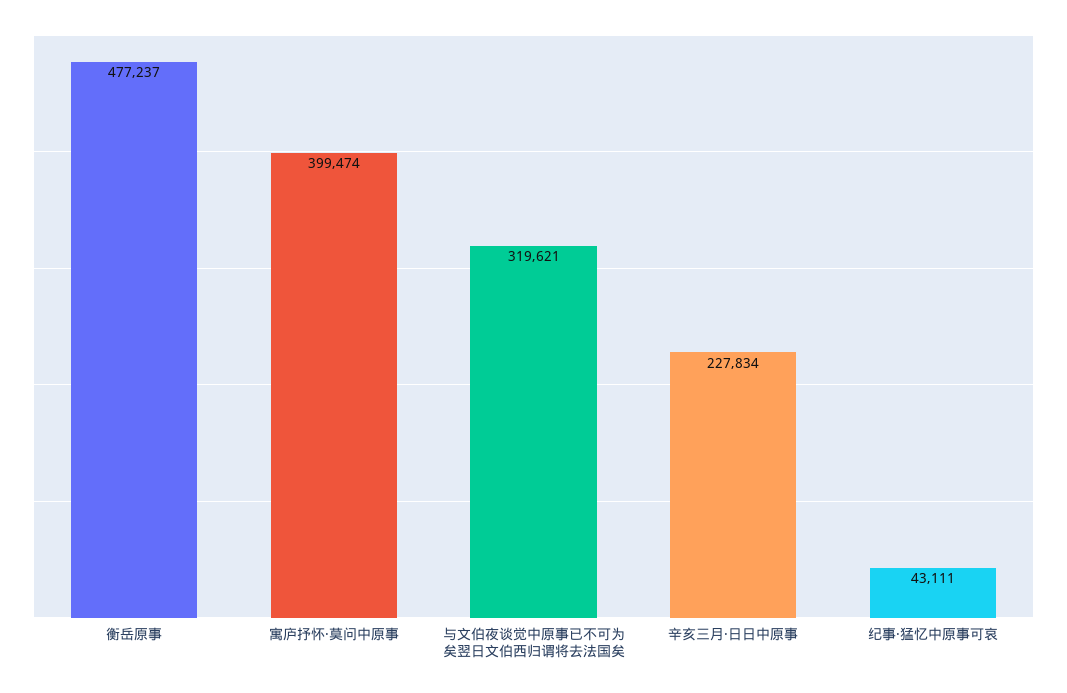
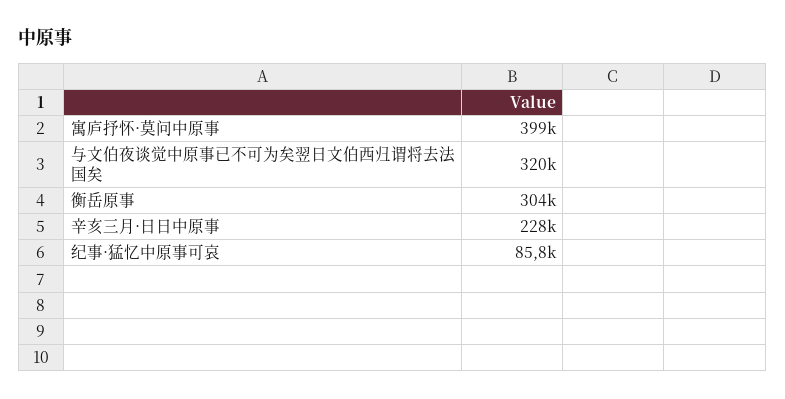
  {
-   "衡岳原事": 477237,
+   "衡岳原事": 304000,
    "寓庐抒怀·莫问中原事": 399474,
    "与文伯夜谈觉中原事已不可为矣翌日文伯西归谓将去法国矣": 319621,
    "辛亥三月·日日中原事": 227834,
-   "纪事·猛忆中原事可哀": 43111
+   "纪事·猛忆中原事可哀": 85800
  }

